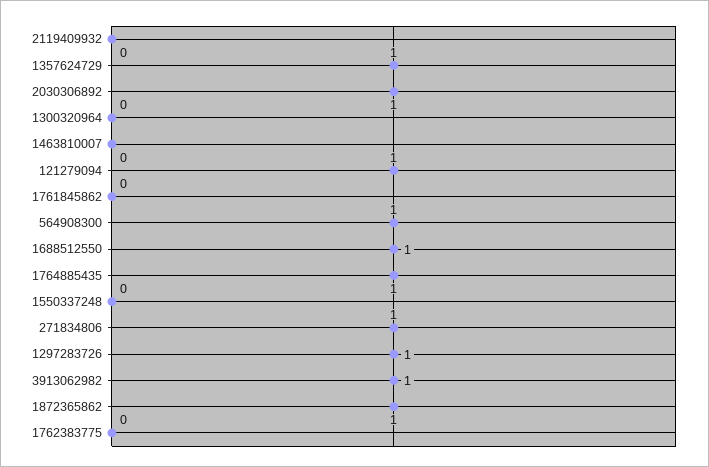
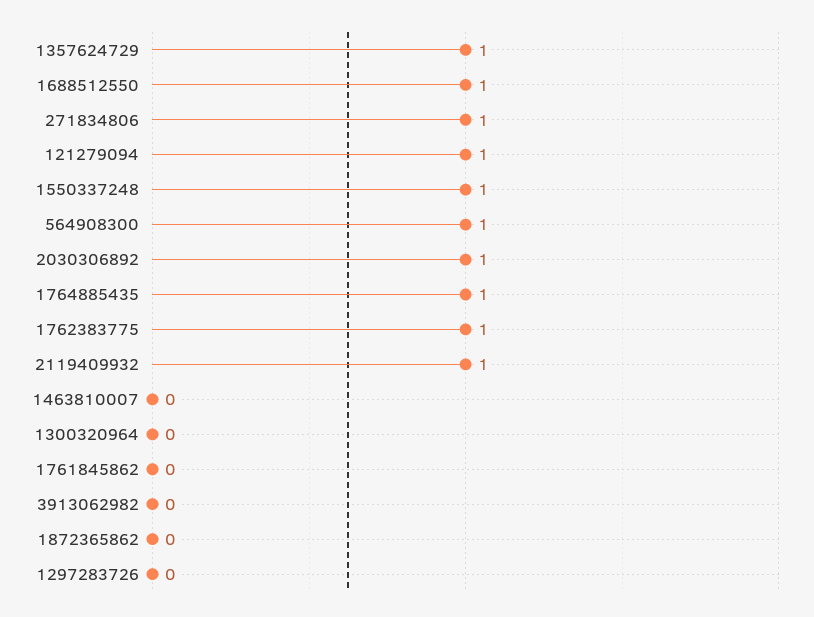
  {
-   "2119409932": 0,
+   "2119409932": 1,
    "1357624729": 1,
    "2030306892": 1,
    "1300320964": 0,
    "1463810007": 0,
    "121279094": 1,
    "1761845862": 0,
    "564908300": 1,
    "1688512550": 1,
    "1764885435": 1,
-   "1550337248": 0,
+   "1550337248": 1,
    "271834806": 1,
-   "1297283726": 1,
+   "1297283726": 0,
-   "3913062982": 1,
+   "3913062982": 0,
-   "1872365862": 1,
+   "1872365862": 0,
-   "1762383775": 0
+   "1762383775": 1
  }

